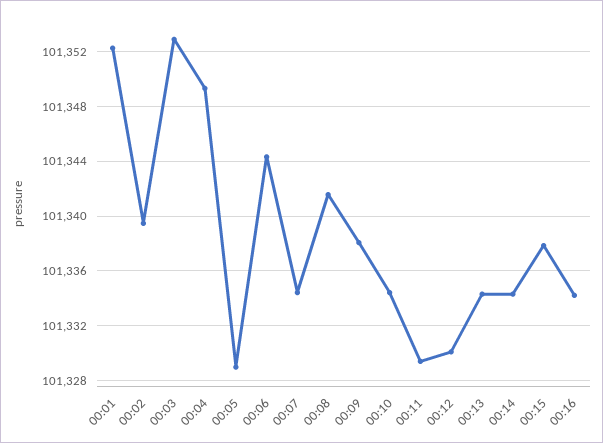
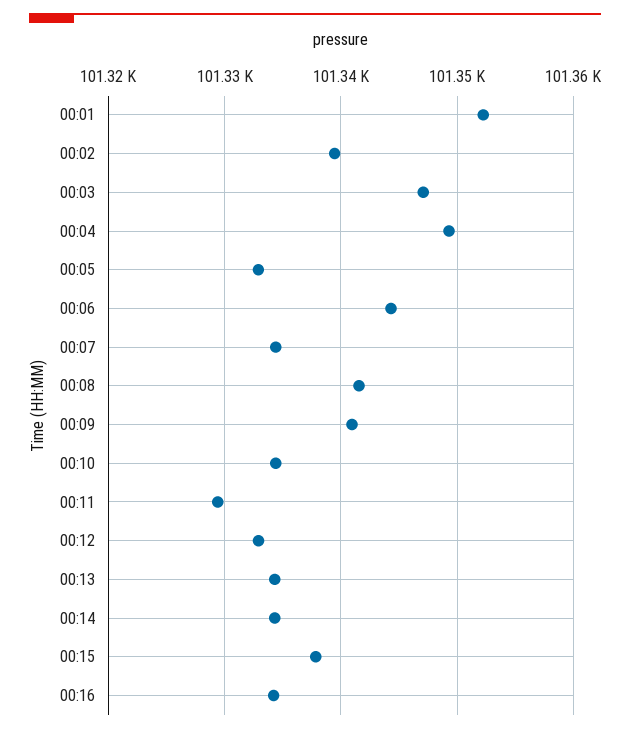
  {
    "00:01": 101352.5,
    "00:02": 101339.5,
-   "00:03": 101353,
+   "00:03": 101347,
    "00:04": 101349.5,
-   "00:05": 101329,
+   "00:05": 101333,
    "00:06": 101344.5,
    "00:07": 101334.5,
    "00:08": 101341.5,
-   "00:09": 101338,
+   "00:09": 101341,
    "00:10": 101334.5,
    "00:11": 101329.5,
-   "00:12": 101330,
+   "00:12": 101333,
    "00:13": 101334.5,
    "00:14": 101334.5,
    "00:15": 101338,
    "00:16": 101334
  }

